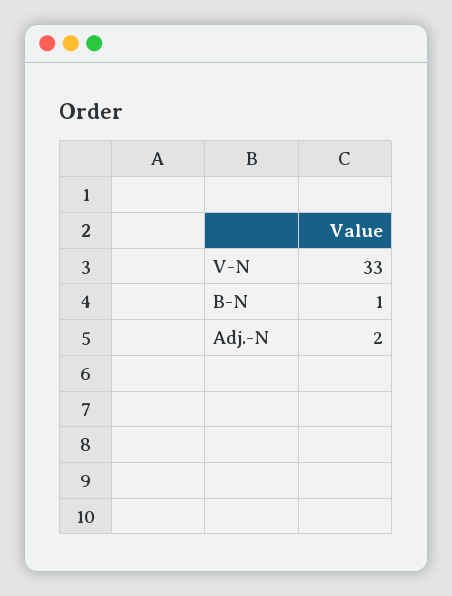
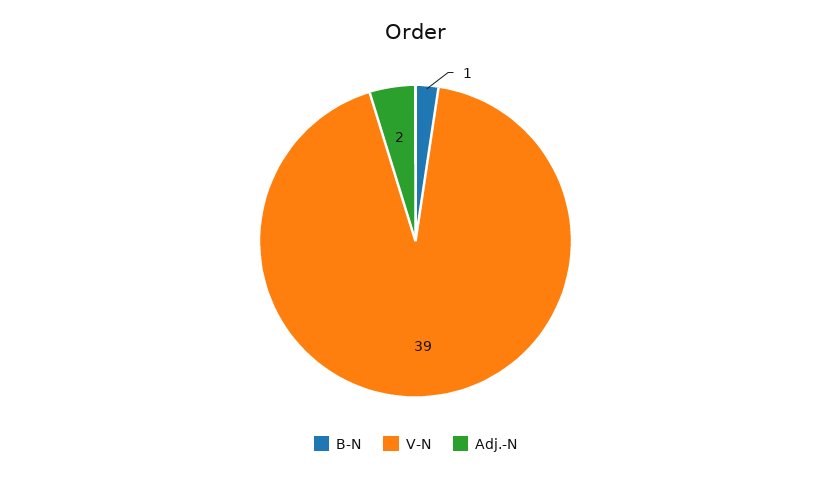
  {
-   "V-N": 33,
+   "V-N": 39,
    "B-N": 1,
    "Adj.-N": 2
  }

